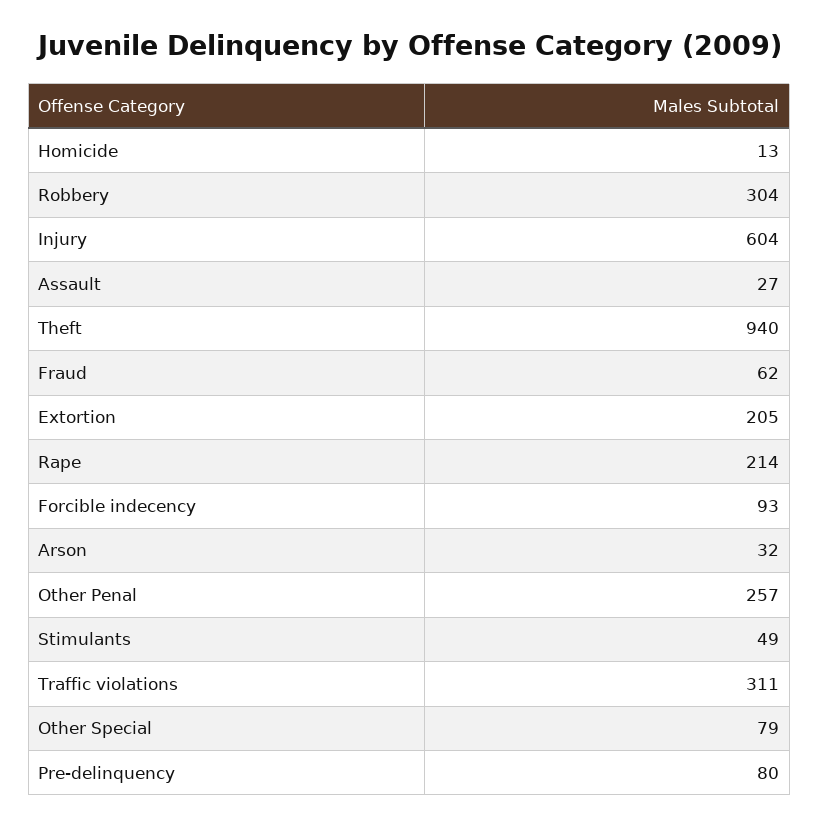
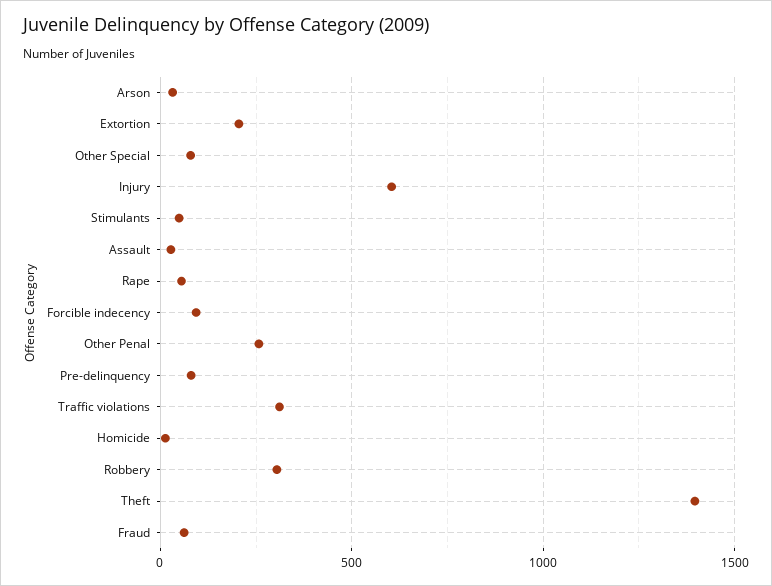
  {
    "Homicide": 13,
    "Robbery": 304,
    "Injury": 604,
    "Assault": 27,
-   "Theft": 940,
+   "Theft": 1400,
    "Fraud": 62,
    "Extortion": 205,
-   "Rape": 214,
+   "Rape": 50,
    "Forcible indecency": 93,
    "Arson": 32,
    "Other Penal": 257,
    "Stimulants": 49,
    "Traffic violations": 311,
    "Other Special": 79,
    "Pre-delinquency": 80
  }

